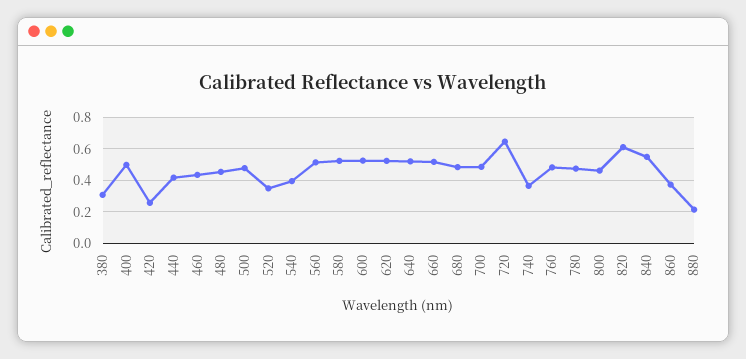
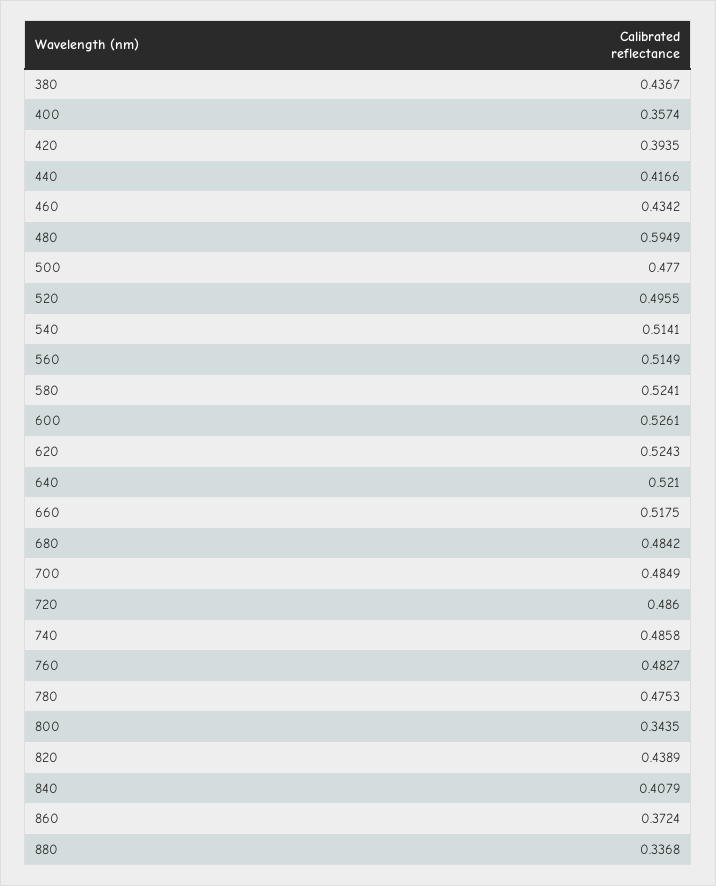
  {
-   "380": 0.3,
+   "380": 0.4367,
-   "400": 0.5,
+   "400": 0.3574,
-   "420": 0.25,
+   "420": 0.3935,
    "440": 0.4166,
    "460": 0.4342,
-   "480": 0.45,
+   "480": 0.5949,
    "500": 0.477,
-   "520": 0.35,
+   "520": 0.4955,
-   "540": 0.4,
+   "540": 0.5141,
    "560": 0.5149,
    "580": 0.5241,
    "600": 0.5261,
    "620": 0.5243,
    "640": 0.521,
    "660": 0.5175,
    "680": 0.4842,
    "700": 0.4849,
-   "720": 0.65,
+   "720": 0.486,
-   "740": 0.35,
+   "740": 0.4858,
    "760": 0.4827,
    "780": 0.4753,
-   "800": 0.45,
+   "800": 0.3435,
-   "820": 0.6,
+   "820": 0.4389,
-   "840": 0.55,
+   "840": 0.4079,
    "860": 0.3724,
-   "880": 0.2
+   "880": 0.3368
  }

